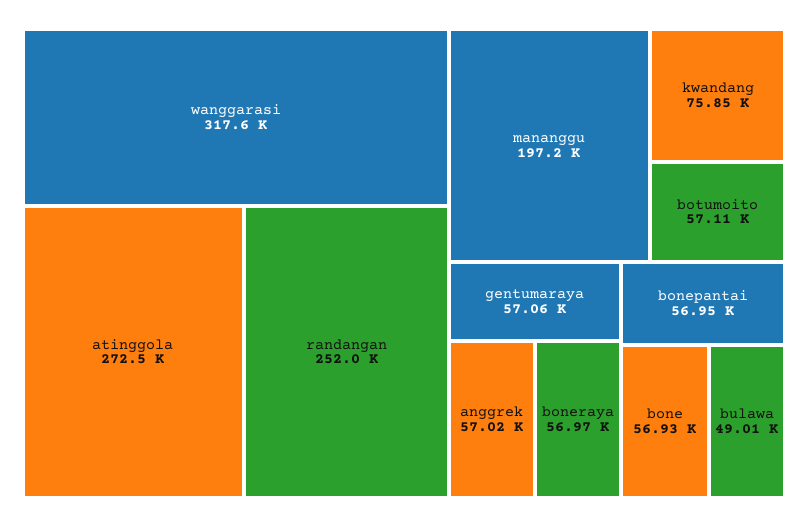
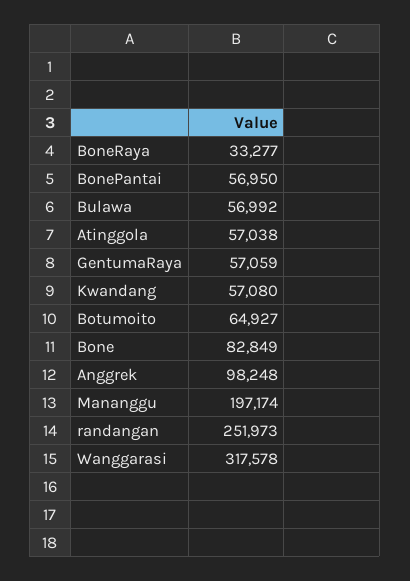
  {
    "wanggarasi": 317578,
-   "atinggola": 272500,
+   "atinggola": 57038,
    "randangan": 251973,
    "mananggu": 197174,
-   "kwandang": 75850,
+   "kwandang": 57080,
-   "botumoito": 57110,
+   "botumoito": 64927,
    "gentumaraya": 57059,
-   "anggrek": 57020,
+   "anggrek": 98248,
-   "boneraya": 56970,
+   "boneraya": 33277,
    "bonepantai": 56950,
-   "bone": 56930,
+   "bone": 82849,
-   "bulawa": 49010
+   "bulawa": 56992
  }

